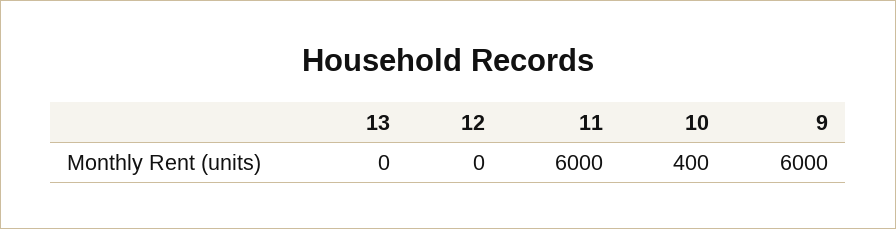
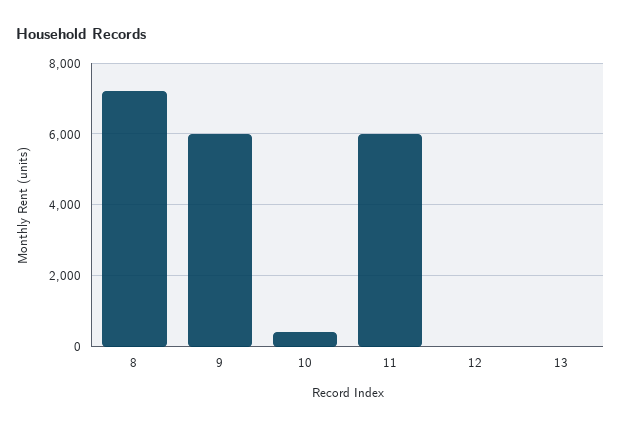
  {
    "13": 0,
    "12": 0,
    "11": 6000,
    "10": 400,
-   "9": 6000
+   "9": 6000,
+   "8": 7200
  }

